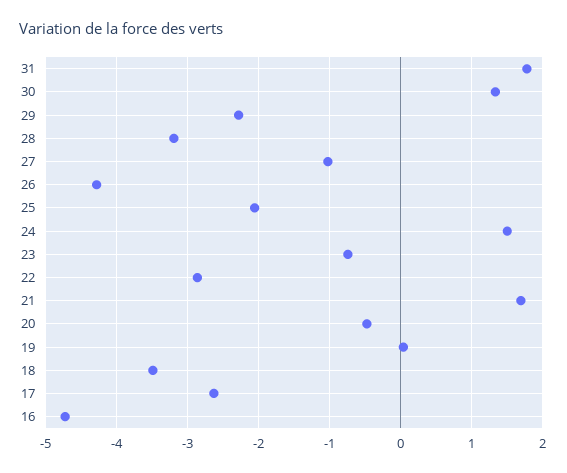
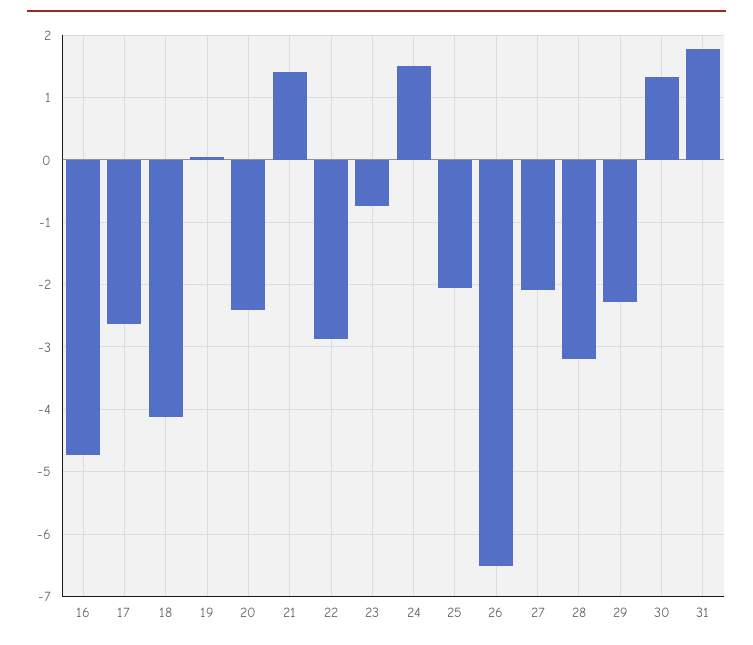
  {
    "31": 1.8,
    "30": 1.3,
    "29": -2.3,
    "28": -3.2,
-   "27": -1,
+   "27": -2.1,
-   "26": -4.3,
+   "26": -6.5,
    "25": -2.1,
    "24": 1.5,
    "23": -0.7,
    "22": -2.9,
-   "21": 1.7,
+   "21": 1.4,
-   "20": -0.5,
+   "20": -2.4,
    "19": 0,
-   "18": -3.5,
+   "18": -4.1,
    "17": -2.6,
    "16": -4.7
  }

